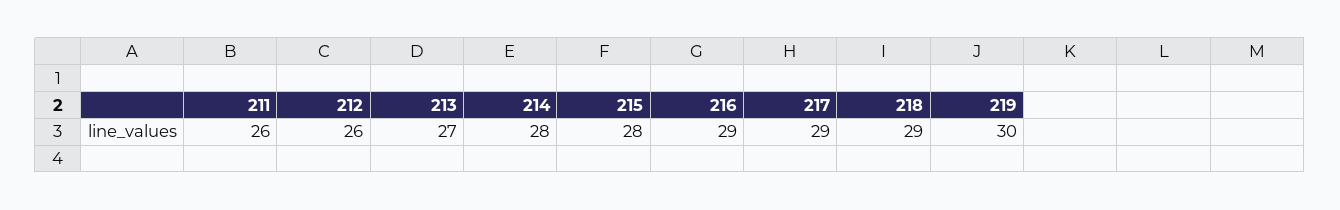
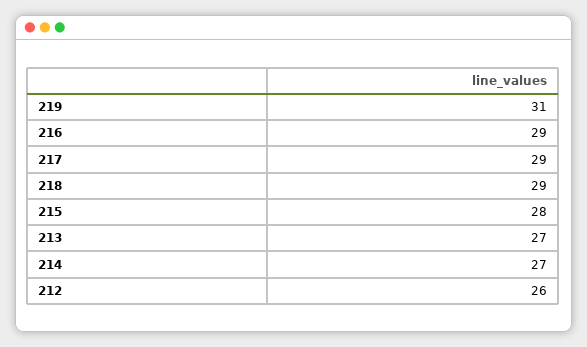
  {
-   "211": 26,
    "212": 26,
    "213": 27,
-   "214": 28,
+   "214": 27,
    "215": 28,
    "216": 29,
    "217": 29,
    "218": 29,
-   "219": 30
+   "219": 31
  }

